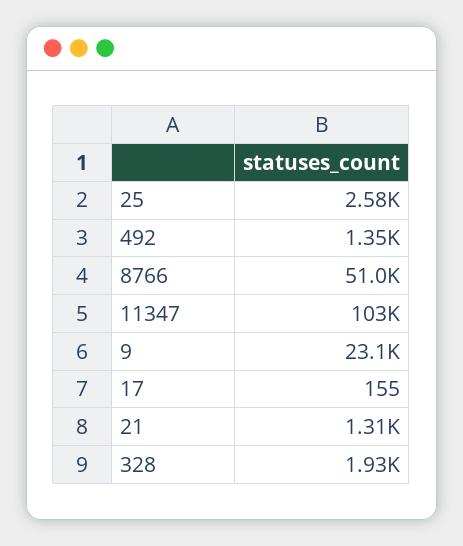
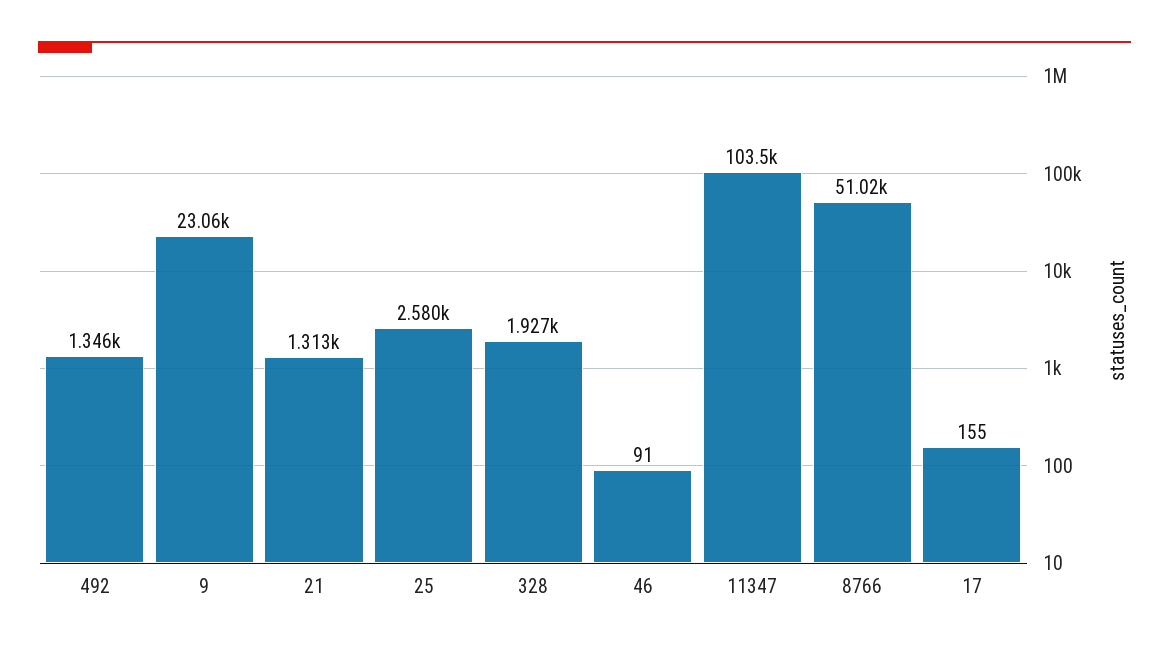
  {
    "25": 2580,
    "492": 1346,
    "8766": 51020,
    "11347": 103500,
    "9": 23060,
    "17": 155,
    "21": 1313,
-   "328": 1927
+   "328": 1927,
+   "46": 91
  }

